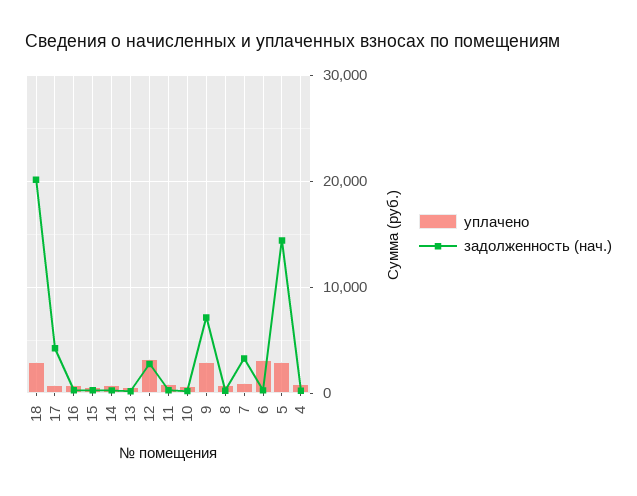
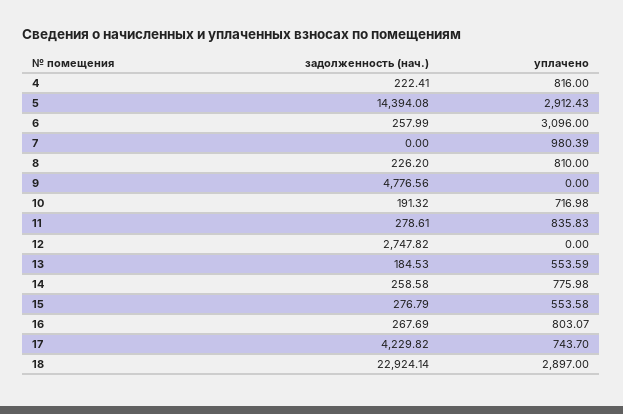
  {
    "уплачено": {
      "18": 2897,
      "17": 743.7,
      "16": 803.07,
      "15": 553.58,
      "14": 775.98,
      "13": 553.59,
-     "12": 3000,
+     "12": 0,
      "11": 835.83,
      "10": 716.98,
-     "9": 3000,
+     "9": 0,
      "8": 810,
      "7": 980.39,
      "6": 3096,
      "5": 2912.43,
      "4": 816
    },
    "задолженность (нач.)": {
-     "18": 20000,
+     "18": 22924.14,
      "17": 4229.82,
      "16": 267.69,
      "15": 276.79,
      "14": 258.58,
      "13": 184.53,
      "12": 2747.82,
      "11": 278.61,
      "10": 191.32,
-     "9": 7000,
+     "9": 4776.56,
      "8": 226.2,
-     "7": 3000,
+     "7": 0,
      "6": 257.99,
      "5": 14394.08,
      "4": 222.41
    }
  }

